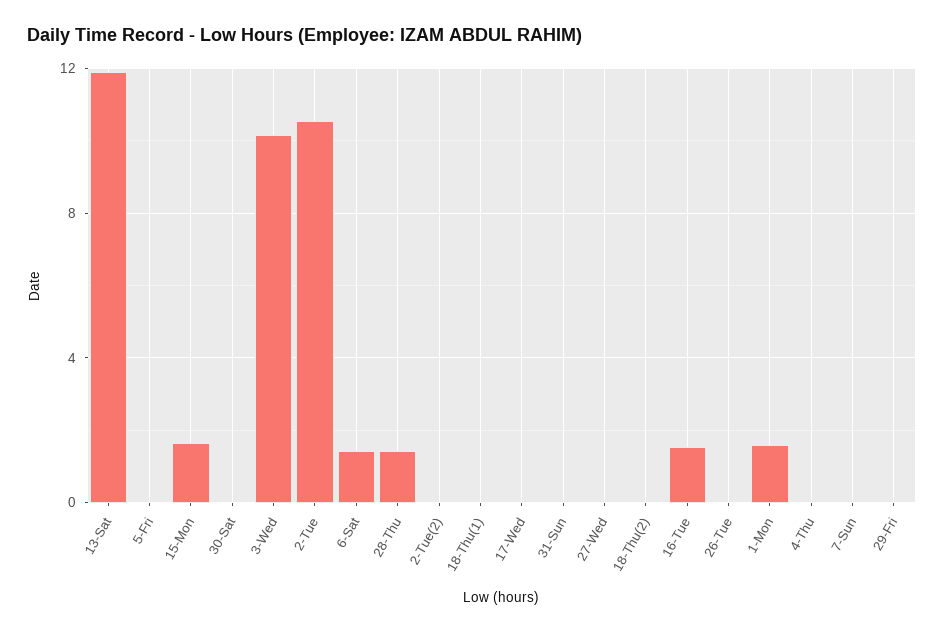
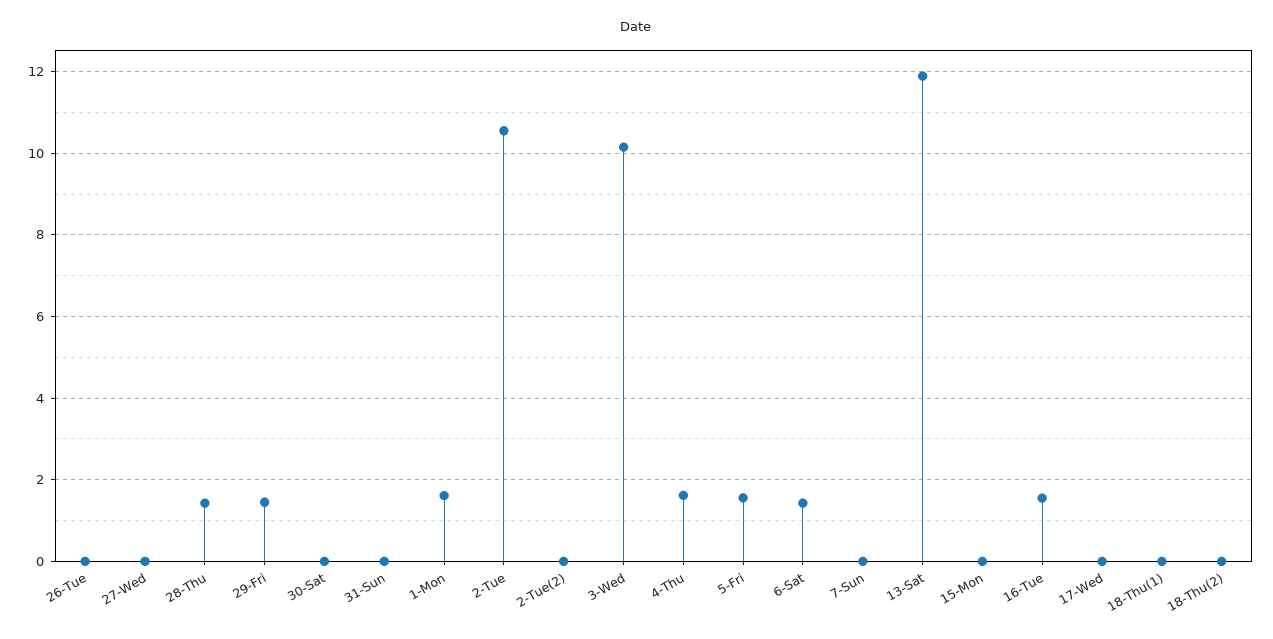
  {
    "13-Sat": 11.8,
-   "5-Fri": 0,
+   "5-Fri": 1.6,
-   "15-Mon": 1.5,
+   "15-Mon": 0,
    "30-Sat": 0,
    "3-Wed": 10.2,
    "2-Tue": 10.6,
    "6-Sat": 1.4,
    "28-Thu": 1.4,
    "2-Tue(2)": 0,
    "18-Thu(1)": 0,
    "17-Wed": 0,
    "31-Sun": 0,
    "27-Wed": 0,
    "18-Thu(2)": 0,
    "16-Tue": 1.6,
    "26-Tue": 0,
    "1-Mon": 1.6,
-   "4-Thu": 0,
+   "4-Thu": 1.6,
    "7-Sun": 0,
-   "29-Fri": 0
+   "29-Fri": 1.4
  }

